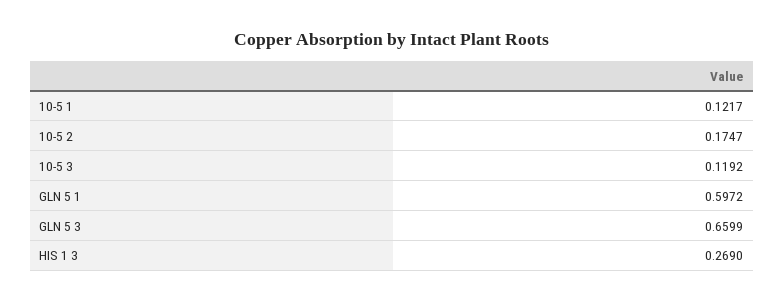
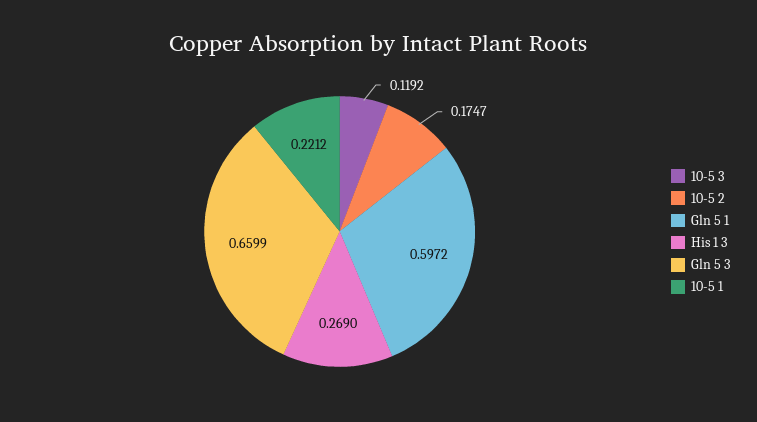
  {
-   "10-5 1": 0.1217,
+   "10-5 1": 0.2212,
    "10-5 2": 0.1747,
    "10-5 3": 0.1192,
    "GLN 5 1": 0.5972,
    "GLN 5 3": 0.6599,
    "HIS 1 3": 0.269
  }

